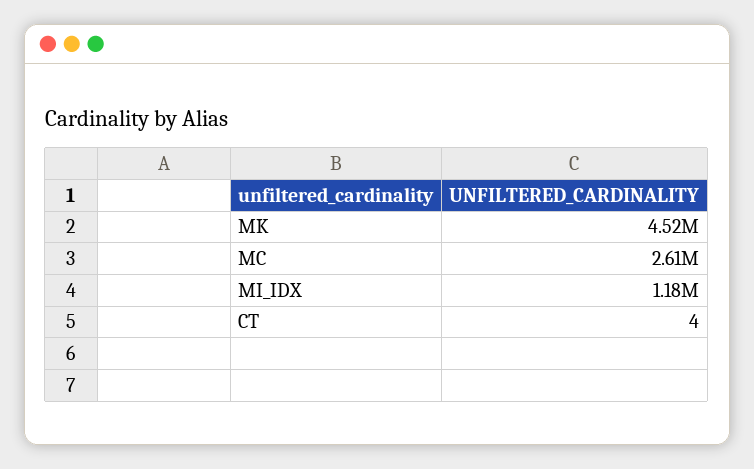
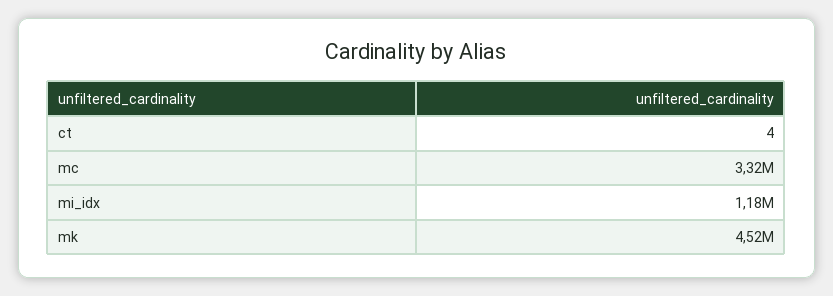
  {
    "MK": 4520000,
-   "MC": 2610000,
+   "MC": 3320000,
    "MI_IDX": 1180000,
    "CT": 4
  }

